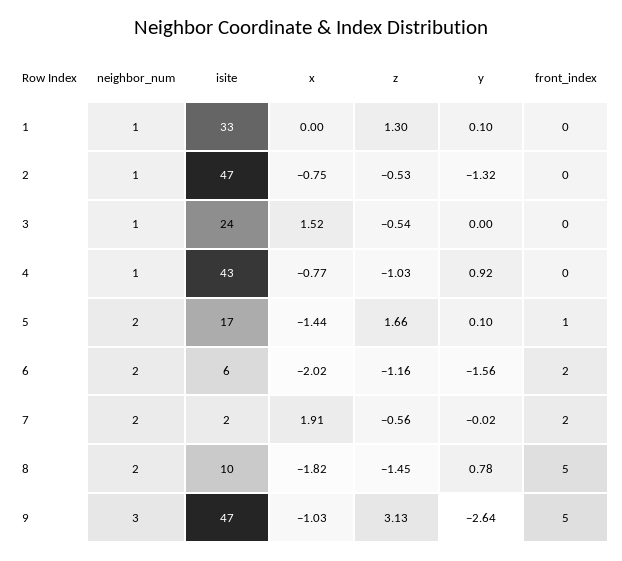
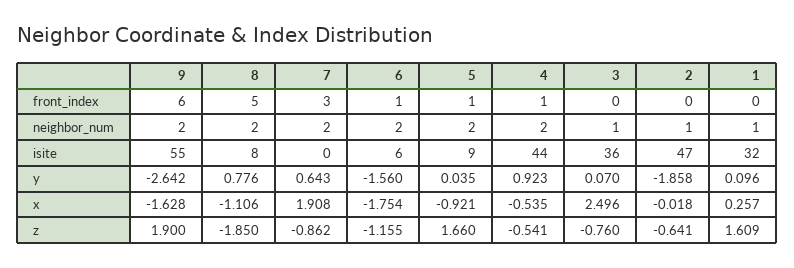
  {
    "neighbor_num": {
      "1": 1,
      "2": 1,
      "3": 1,
-     "4": 1,
+     "4": 2,
      "5": 2,
      "6": 2,
      "7": 2,
      "8": 2,
-     "9": 3
+     "9": 2
    },
    "isite": {
-     "1": 33,
+     "1": 32,
      "2": 47,
-     "3": 24,
+     "3": 36,
-     "4": 43,
+     "4": 44,
-     "5": 17,
+     "5": 9,
      "6": 6,
-     "7": 2,
+     "7": 0,
-     "8": 10,
+     "8": 8,
-     "9": 47
+     "9": 55
    },
    "x": {
-     "1": 0,
+     "1": 0.257,
-     "2": -0.75,
+     "2": -0.018,
-     "3": 1.52,
+     "3": 2.496,
-     "4": -0.77,
+     "4": -0.535,
-     "5": -1.44,
+     "5": -0.921,
-     "6": -2.02,
+     "6": -1.754,
      "7": 1.908,
-     "8": -1.82,
+     "8": -1.106,
-     "9": -1.03
+     "9": -1.628
    },
    "z": {
-     "1": 1.3,
+     "1": 1.609,
-     "2": -0.53,
+     "2": -0.641,
-     "3": -0.54,
+     "3": -0.76,
-     "4": -1.03,
+     "4": -0.541,
      "5": 1.66,
      "6": -1.155,
-     "7": -0.56,
+     "7": -0.862,
-     "8": -1.45,
+     "8": -1.85,
-     "9": 3.13
+     "9": 1.9
    },
    "y": {
      "1": 0.096,
-     "2": -1.32,
+     "2": -1.858,
-     "3": 0,
+     "3": 0.07,
      "4": 0.923,
-     "5": 0.1,
+     "5": 0.035,
      "6": -1.56,
-     "7": -0.02,
+     "7": 0.643,
      "8": 0.776,
      "9": -2.642
    },
    "front_index": {
      "1": 0,
      "2": 0,
      "3": 0,
-     "4": 0,
+     "4": 1,
      "5": 1,
-     "6": 2,
+     "6": 1,
-     "7": 2,
+     "7": 3,
      "8": 5,
-     "9": 5
+     "9": 6
    }
  }

